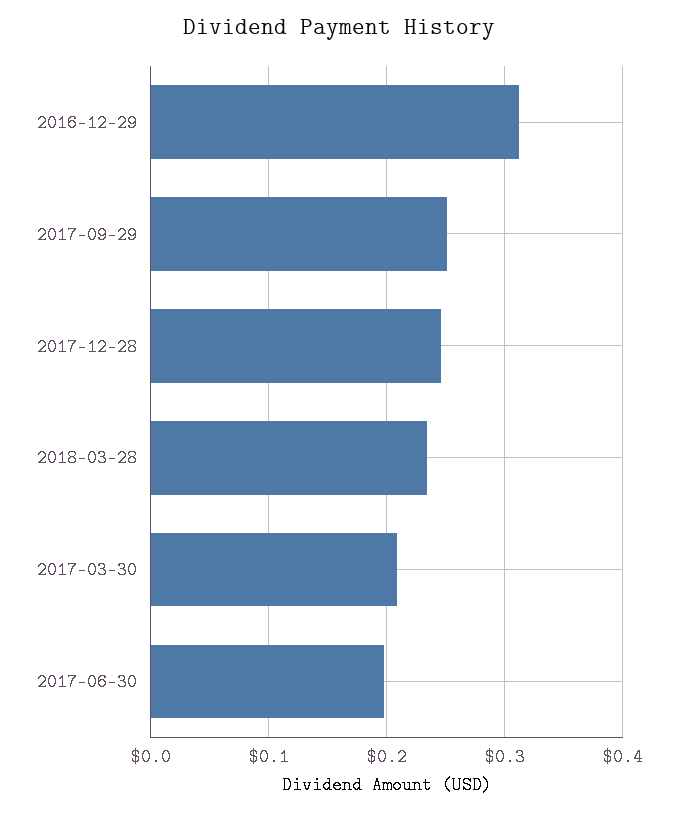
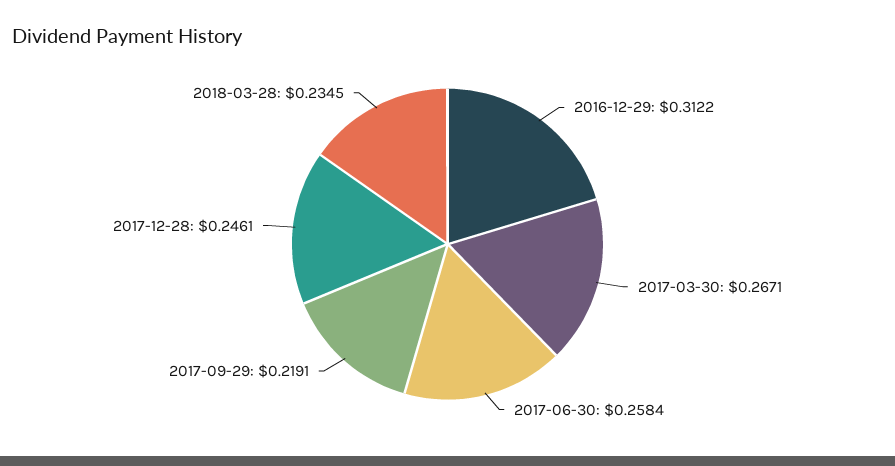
  {
    "2016-12-29": 0.3122,
-   "2017-09-29": 0.25,
+   "2017-09-29": 0.2191,
    "2017-12-28": 0.2461,
    "2018-03-28": 0.2345,
-   "2017-03-30": 0.21,
+   "2017-03-30": 0.2671,
-   "2017-06-30": 0.2
+   "2017-06-30": 0.2584
  }

